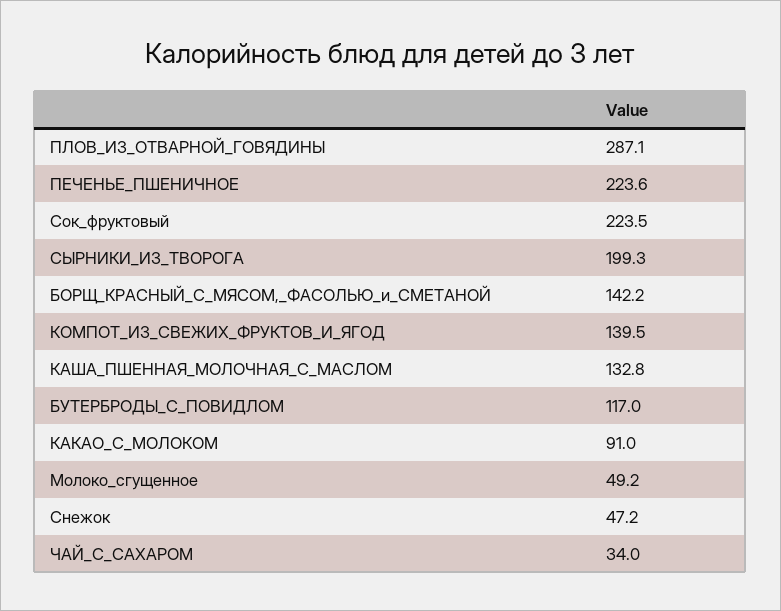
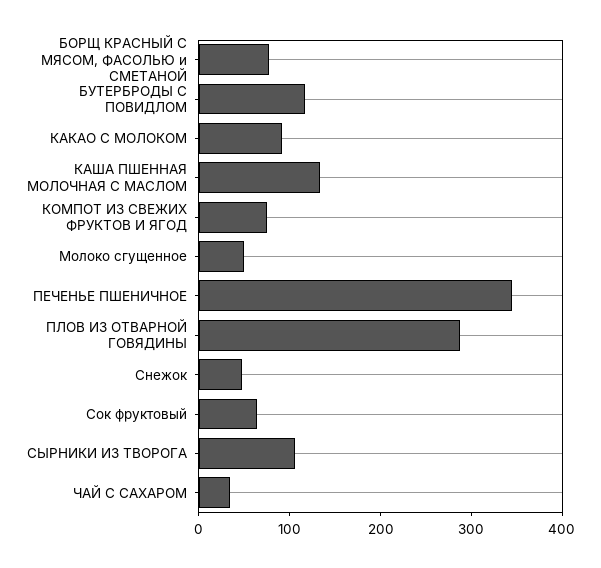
  {
    "ПЛОВ_ИЗ_ОТВАРНОЙ_ГОВЯДИНЫ": 287.1,
-   "ПЕЧЕНЬЕ_ПШЕНИЧНОЕ": 223.6,
+   "ПЕЧЕНЬЕ_ПШЕНИЧНОЕ": 340,
-   "Сок_фруктовый": 223.5,
+   "Сок_фруктовый": 60,
-   "СЫРНИКИ_ИЗ_ТВОРОГА": 199.3,
+   "СЫРНИКИ_ИЗ_ТВОРОГА": 100,
-   "БОРЩ_КРАСНЫЙ_С_МЯСОМ,_ФАСОЛЬЮ_и_СМЕТАНОЙ": 142.2,
+   "БОРЩ_КРАСНЫЙ_С_МЯСОМ,_ФАСОЛЬЮ_и_СМЕТАНОЙ": 80,
-   "КОМПОТ_ИЗ_СВЕЖИХ_ФРУКТОВ_И_ЯГОД": 139.5,
+   "КОМПОТ_ИЗ_СВЕЖИХ_ФРУКТОВ_И_ЯГОД": 80,
    "КАША_ПШЕННАЯ_МОЛОЧНАЯ_С_МАСЛОМ": 132.8,
    "БУТЕРБРОДЫ_С_ПОВИДЛОМ": 117,
    "КАКАО_С_МОЛОКОМ": 91,
    "Молоко_сгущенное": 49.2,
    "Снежок": 47.2,
    "ЧАЙ_С_САХАРОМ": 34
  }

